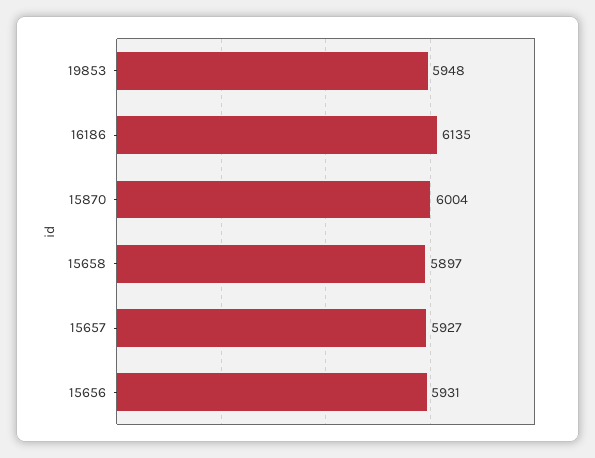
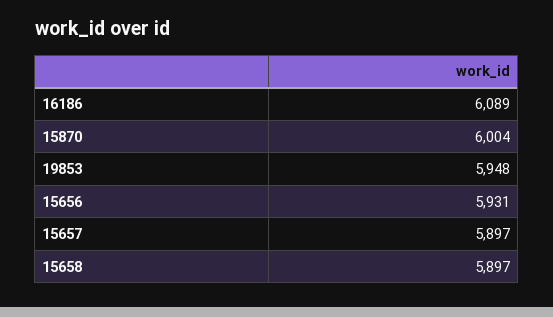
  {
    "19853": 5948,
-   "16186": 6135,
+   "16186": 6089,
    "15870": 6004,
    "15658": 5897,
-   "15657": 5927,
+   "15657": 5897,
    "15656": 5931
  }

